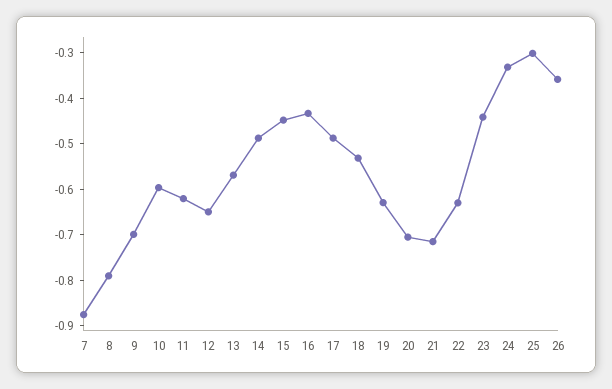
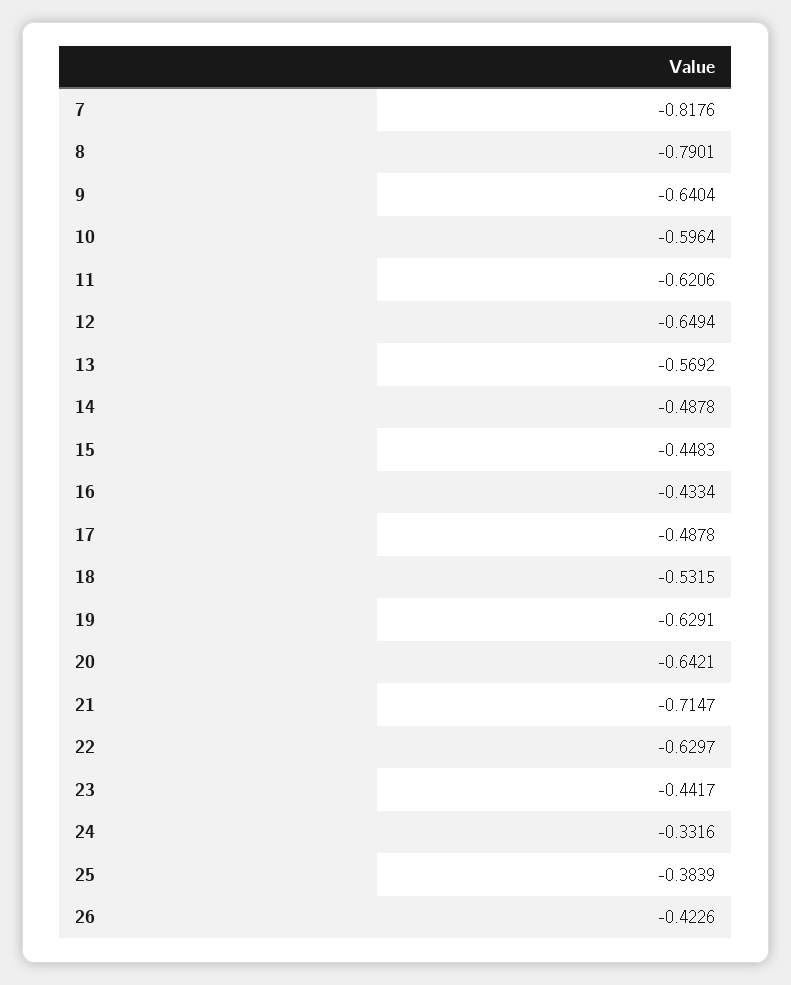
  {
-   "7": -0.88,
+   "7": -0.8176,
    "8": -0.7901,
-   "9": -0.7,
+   "9": -0.6404,
    "10": -0.5964,
    "11": -0.6206,
    "12": -0.6494,
    "13": -0.5692,
    "14": -0.4878,
    "15": -0.4483,
    "16": -0.4334,
    "17": -0.4878,
    "18": -0.5315,
    "19": -0.6291,
-   "20": -0.7,
+   "20": -0.6421,
    "21": -0.7147,
    "22": -0.6297,
    "23": -0.4417,
    "24": -0.3316,
-   "25": -0.3,
+   "25": -0.3839,
-   "26": -0.36
+   "26": -0.4226
  }

